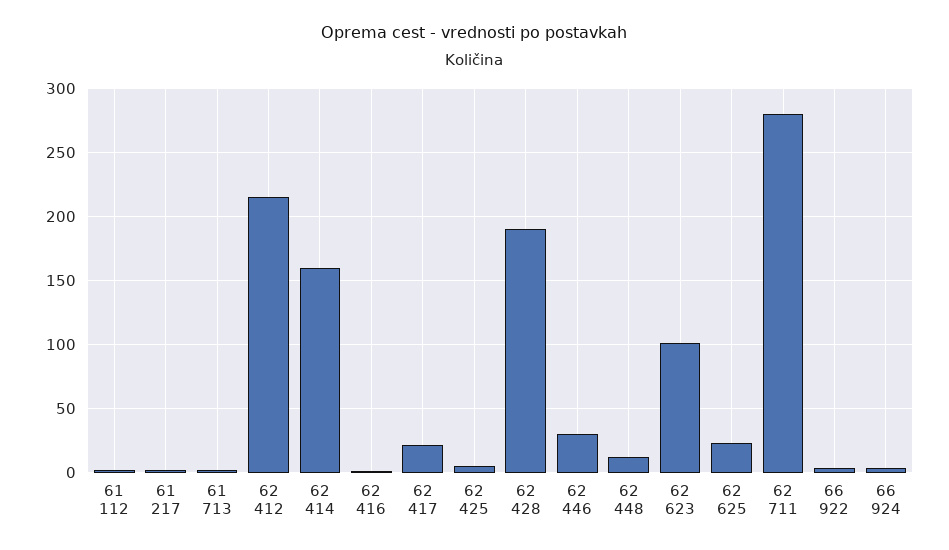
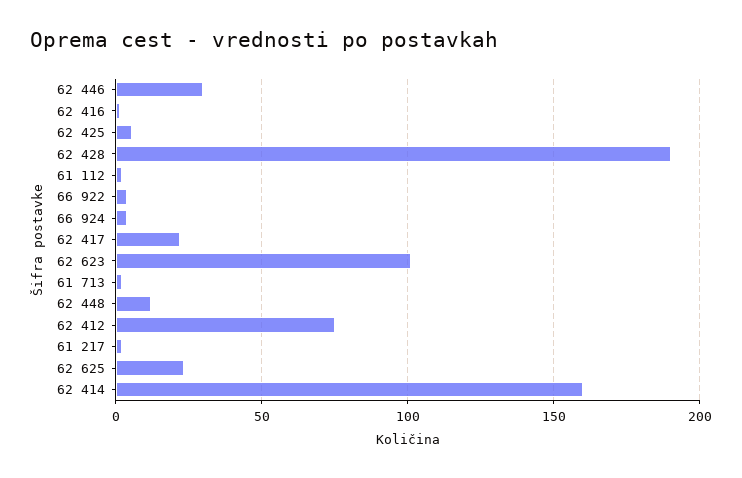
  {
    "61 112": 0,
    "61 217": 0,
    "61 713": 0,
-   "62 412": 215,
+   "62 412": 75,
    "62 414": 160,
    "62 416": 0,
    "62 417": 20,
    "62 425": 5,
    "62 428": 190,
    "62 446": 30,
    "62 448": 10,
    "62 623": 100,
    "62 625": 25,
-   "62 711": 280,
    "66 922": 5,
    "66 924": 5
  }

